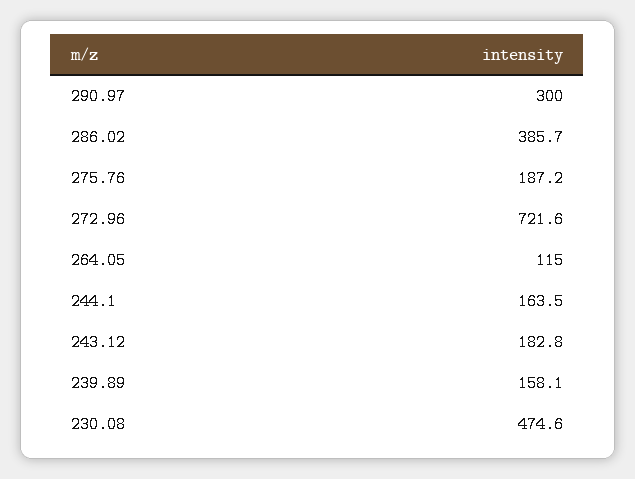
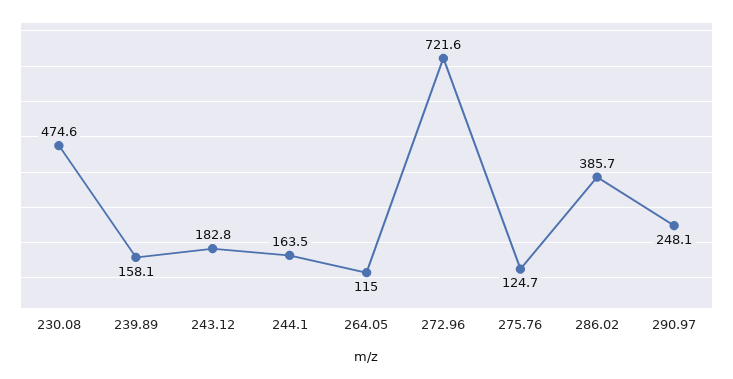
  {
-   "290.97": 300,
+   "290.97": 248.1,
    "286.02": 385.7,
-   "275.76": 187.2,
+   "275.76": 124.7,
    "272.96": 721.6,
    "264.05": 115,
    "244.1": 163.5,
    "243.12": 182.8,
    "239.89": 158.1,
    "230.08": 474.6
  }

